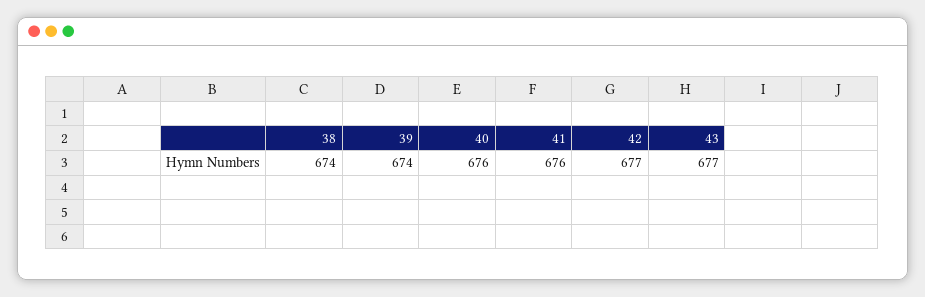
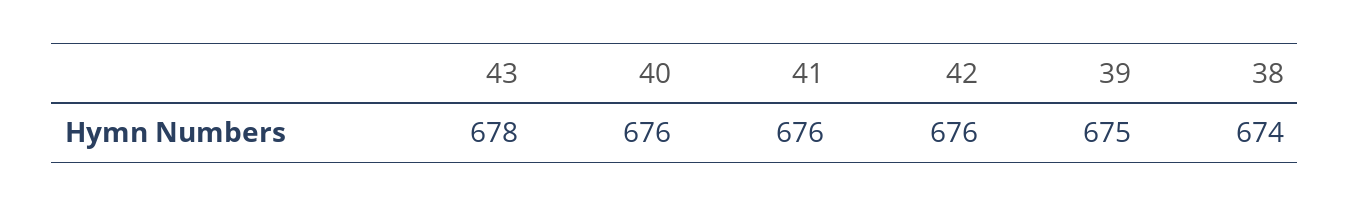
  {
    "38": 674,
-   "39": 674,
+   "39": 675,
    "40": 676,
    "41": 676,
-   "42": 677,
+   "42": 676,
-   "43": 677
+   "43": 678
  }

